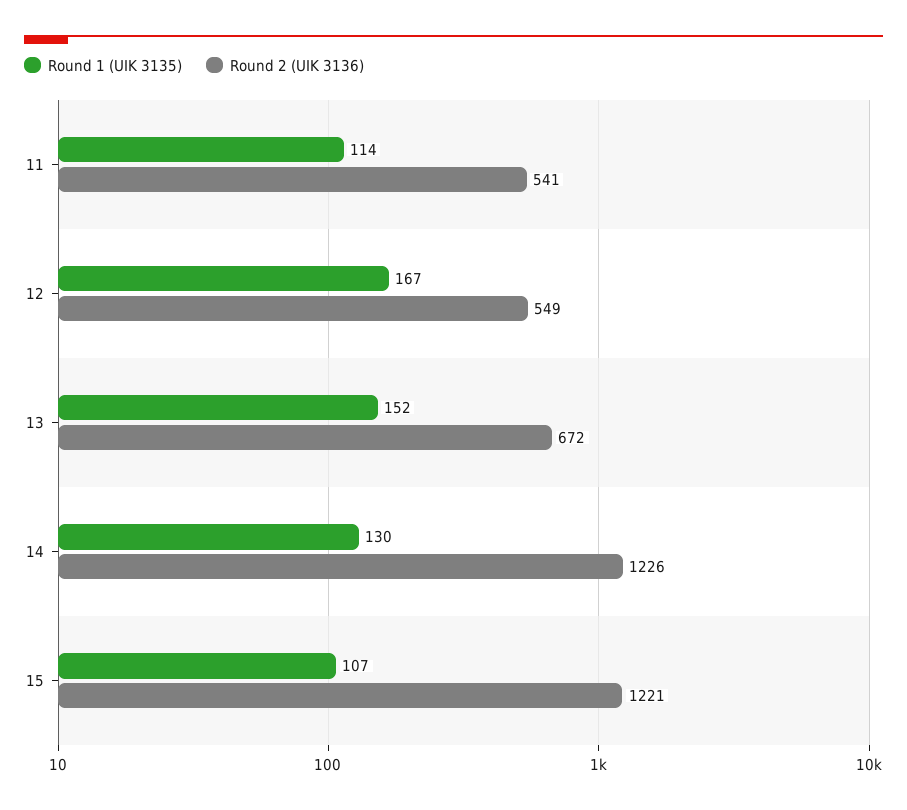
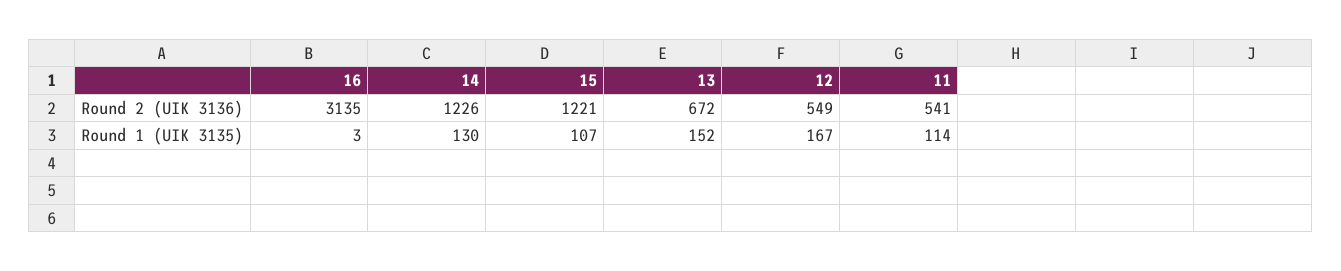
  {
    "Round 1 (UIK 3135)": {
      "11": 114,
      "12": 167,
      "13": 152,
      "14": 130,
-     "15": 107
+     "15": 107,
+     "16": 3
    },
    "Round 2 (UIK 3136)": {
      "11": 541,
      "12": 549,
      "13": 672,
      "14": 1226,
-     "15": 1221
+     "15": 1221,
+     "16": 3135
    }
  }

